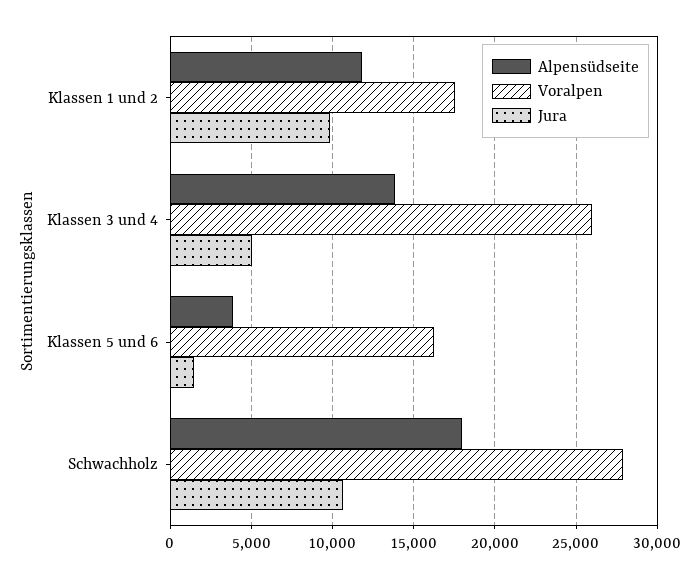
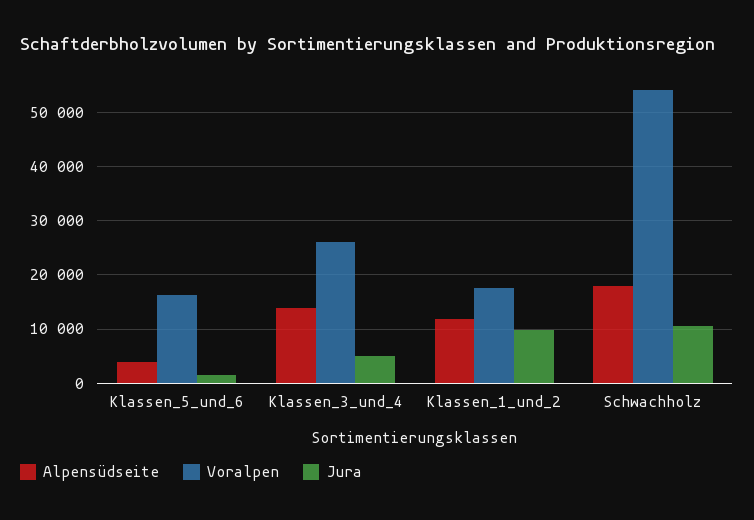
  {
    "Alpensüdseite": {
      "Klassen 1 und 2": 12000,
      "Klassen 3 und 4": 14000,
      "Klassen 5 und 6": 4000,
      "Schwachholz": 18000
    },
    "Voralpen": {
      "Klassen 1 und 2": 17500,
      "Klassen 3 und 4": 26000,
      "Klassen 5 und 6": 16000,
-     "Schwachholz": 28000
+     "Schwachholz": 54000
    },
    "Jura": {
      "Klassen 1 und 2": 10000,
      "Klassen 3 und 4": 5000,
      "Klassen 5 und 6": 1500,
      "Schwachholz": 10500
    }
  }

